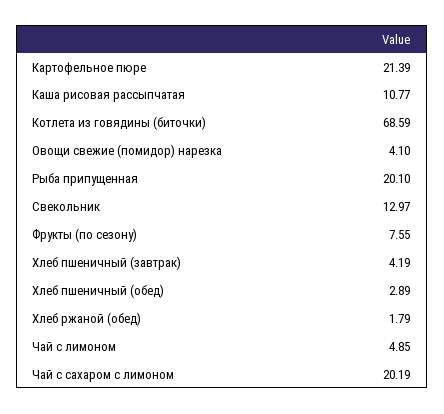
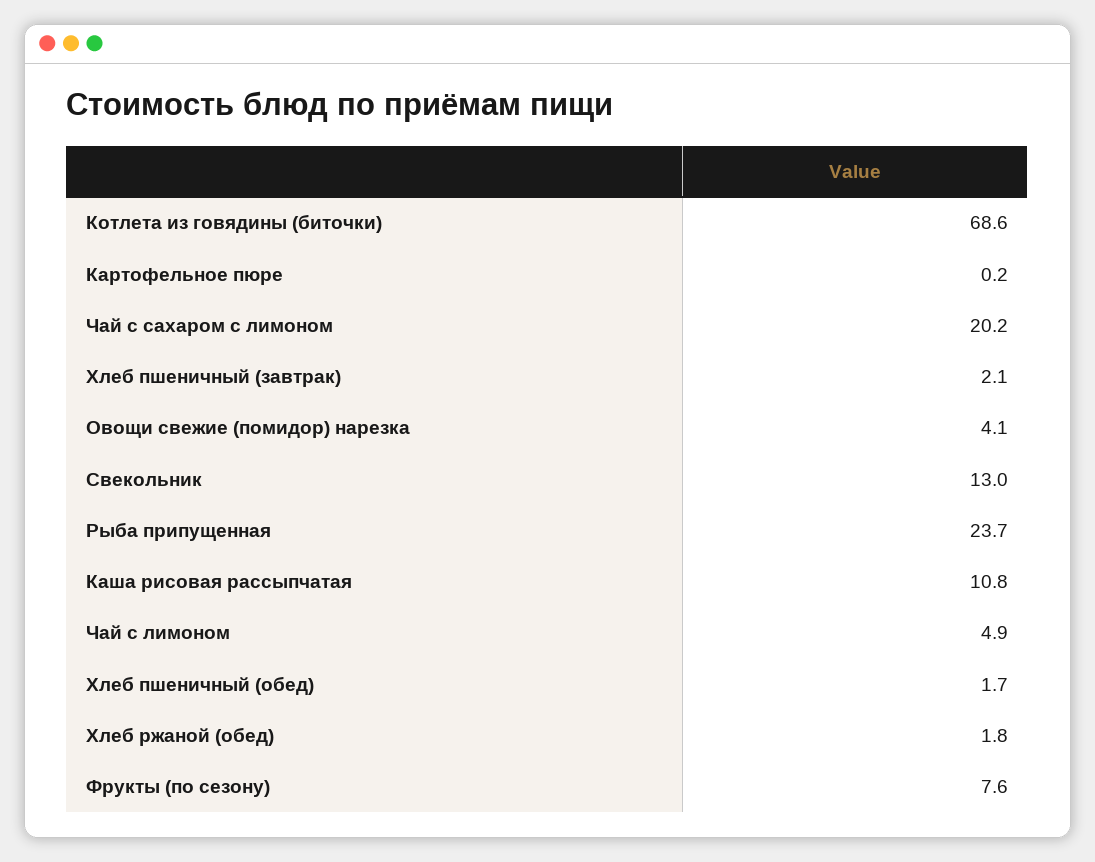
  {
-   "Картофельное пюре": 21.39,
+   "Картофельное пюре": 0.2,
    "Каша рисовая рассыпчатая": 10.77,
    "Котлета из говядины (биточки)": 68.59,
    "Овощи свежие (помидор) нарезка": 4.1,
-   "Рыба припущенная": 20.1,
+   "Рыба припущенная": 23.7,
    "Свекольник": 12.97,
    "Фрукты (по сезону)": 7.55,
-   "Хлеб пшеничный (завтрак)": 4.19,
+   "Хлеб пшеничный (завтрак)": 2.1,
-   "Хлеб пшеничный (обед)": 2.89,
+   "Хлеб пшеничный (обед)": 1.7,
    "Хлеб ржаной (обед)": 1.79,
    "Чай с лимоном": 4.85,
    "Чай с сахаром с лимоном": 20.19
  }

